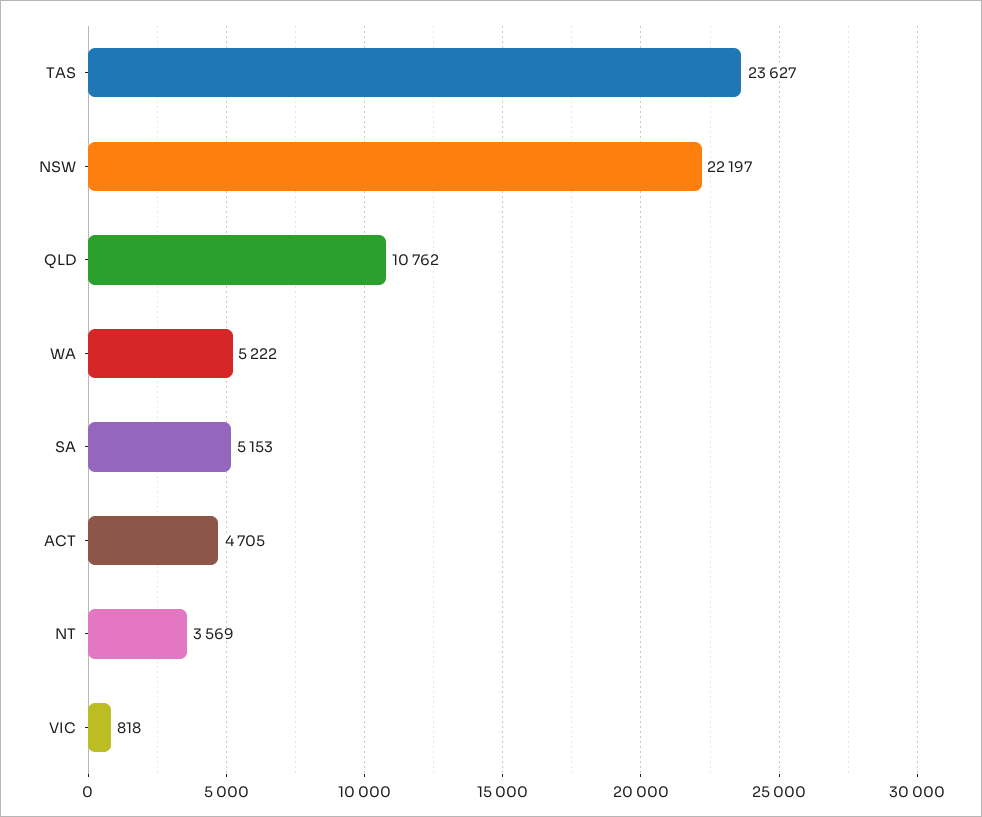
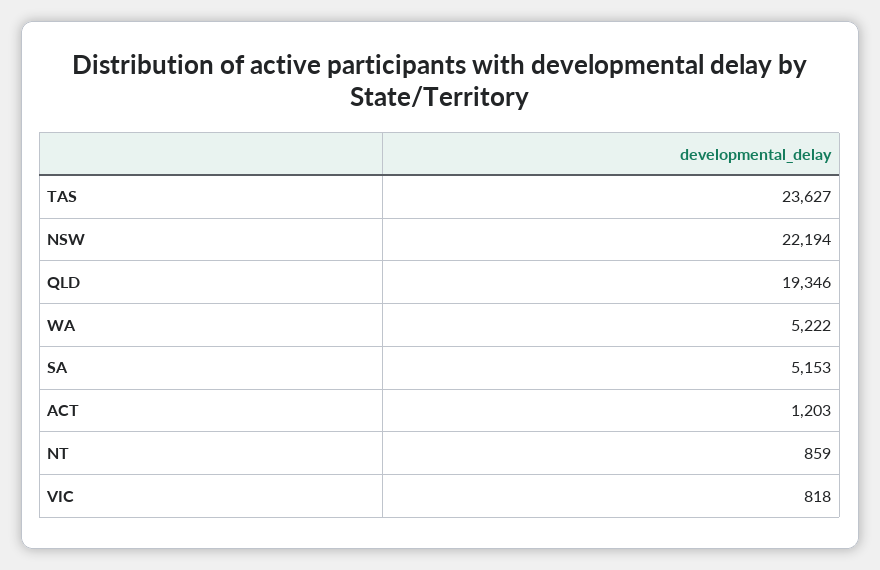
  {
    "TAS": 23627,
-   "NSW": 22197,
+   "NSW": 22194,
-   "QLD": 10762,
+   "QLD": 19346,
    "WA": 5222,
    "SA": 5153,
-   "ACT": 4705,
+   "ACT": 1203,
-   "NT": 3569,
+   "NT": 859,
    "VIC": 818
  }

